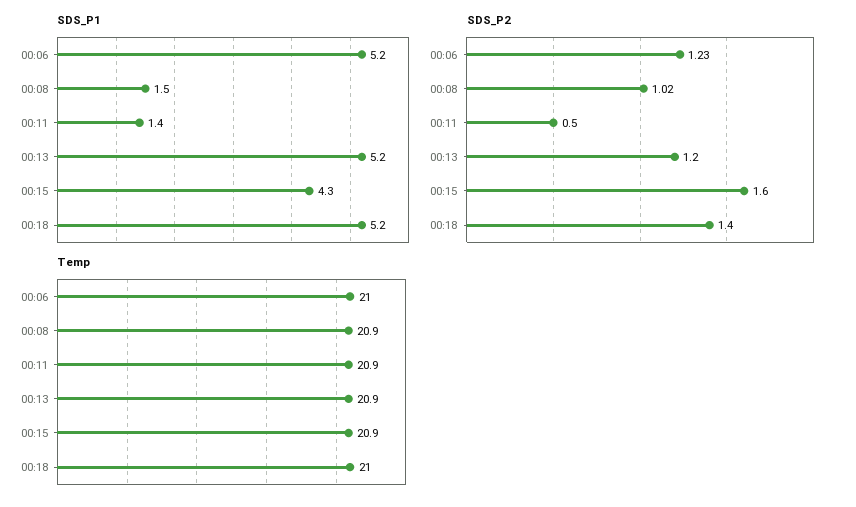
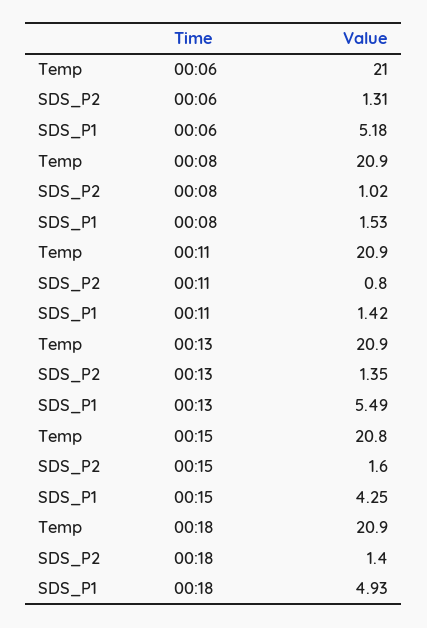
  {
    "SDS_P1": {
      "00:06": 5.18,
      "00:08": 1.53,
      "00:11": 1.42,
-     "00:13": 5.2,
+     "00:13": 5.49,
      "00:15": 4.25,
-     "00:18": 5.2
+     "00:18": 4.93
    },
    "SDS_P2": {
-     "00:06": 1.23,
+     "00:06": 1.31,
      "00:08": 1.02,
-     "00:11": 0.5,
+     "00:11": 0.8,
-     "00:13": 1.2,
+     "00:13": 1.35,
      "00:15": 1.6,
      "00:18": 1.4
    },
    "Temp": {
      "00:06": 21,
      "00:08": 20.9,
      "00:11": 20.9,
      "00:13": 20.9,
-     "00:15": 20.9,
+     "00:15": 20.8,
-     "00:18": 21
+     "00:18": 20.9
    }
  }

